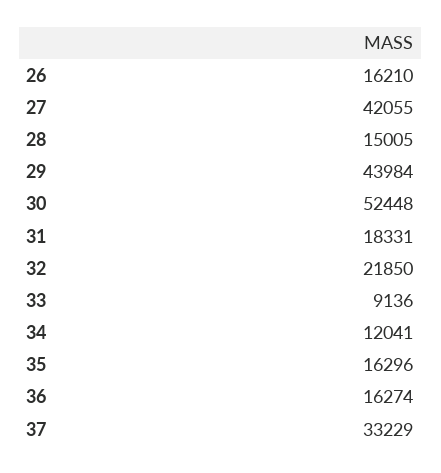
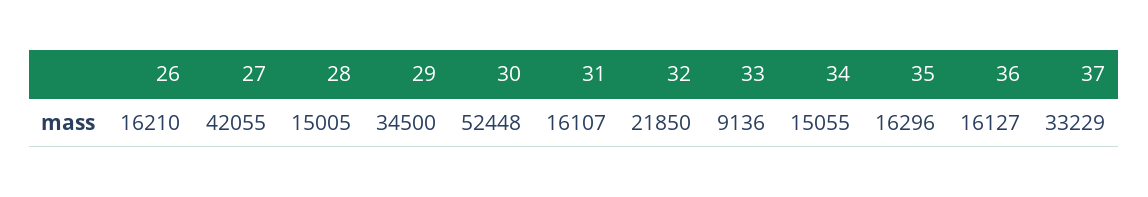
  {
    "26": 16210,
    "27": 42055,
    "28": 15005,
-   "29": 43984,
+   "29": 34500,
    "30": 52448,
-   "31": 18331,
+   "31": 16107,
    "32": 21850,
    "33": 9136,
-   "34": 12041,
+   "34": 15055,
    "35": 16296,
-   "36": 16274,
+   "36": 16127,
    "37": 33229
  }

